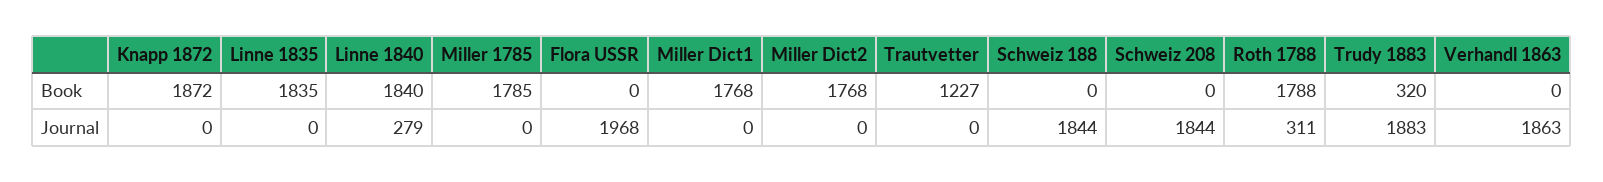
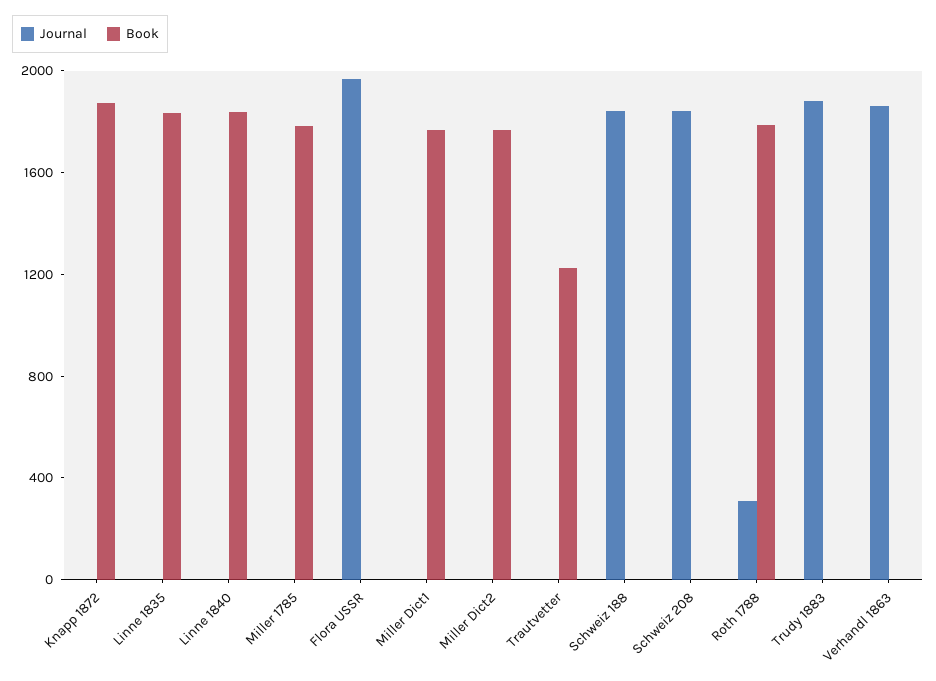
  {
    "Book": {
      "Knapp 1872": 1872,
      "Linne 1835": 1835,
      "Linne 1840": 1840,
      "Miller 1785": 1785,
      "Flora USSR": 0,
      "Miller Dict1": 1768,
      "Miller Dict2": 1768,
      "Trautvetter": 1227,
      "Schweiz 188": 0,
      "Schweiz 208": 0,
      "Roth 1788": 1788,
-     "Trudy 1883": 320,
+     "Trudy 1883": 0,
      "Verhandl 1863": 0
    },
    "Journal": {
      "Knapp 1872": 0,
      "Linne 1835": 0,
-     "Linne 1840": 279,
+     "Linne 1840": 0,
      "Miller 1785": 0,
      "Flora USSR": 1968,
      "Miller Dict1": 0,
      "Miller Dict2": 0,
      "Trautvetter": 0,
      "Schweiz 188": 1844,
      "Schweiz 208": 1844,
      "Roth 1788": 311,
      "Trudy 1883": 1883,
      "Verhandl 1863": 1863
    }
  }

